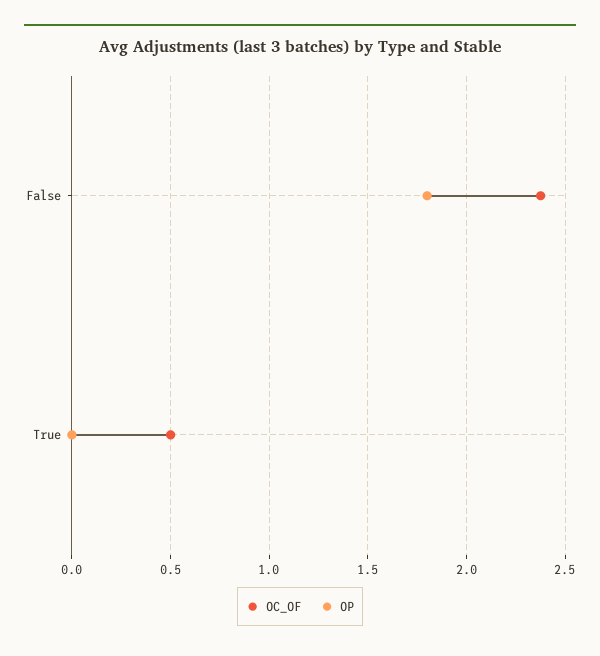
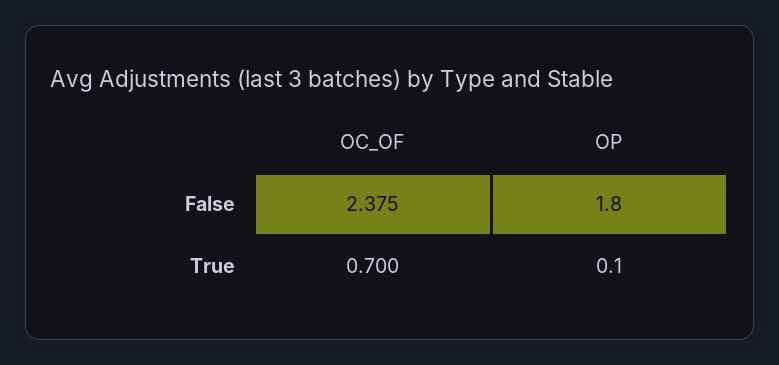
  {
    "OC_OF": {
      "False": 2.375,
-     "True": 0.5
+     "True": 0.7
    },
    "OP": {
      "False": 1.8,
-     "True": 0
+     "True": 0.1
    }
  }

